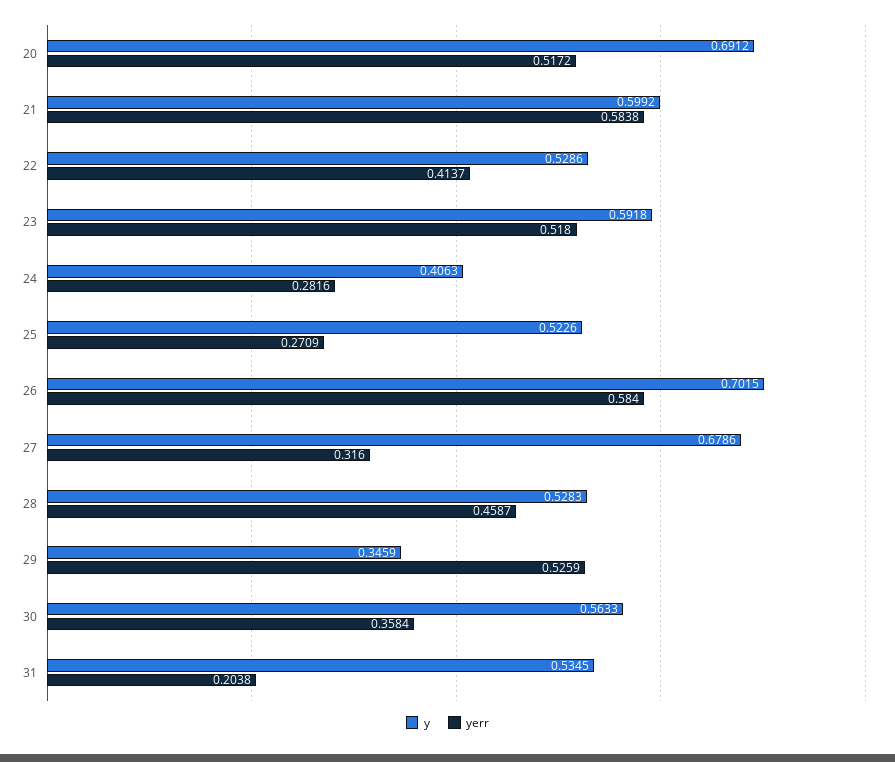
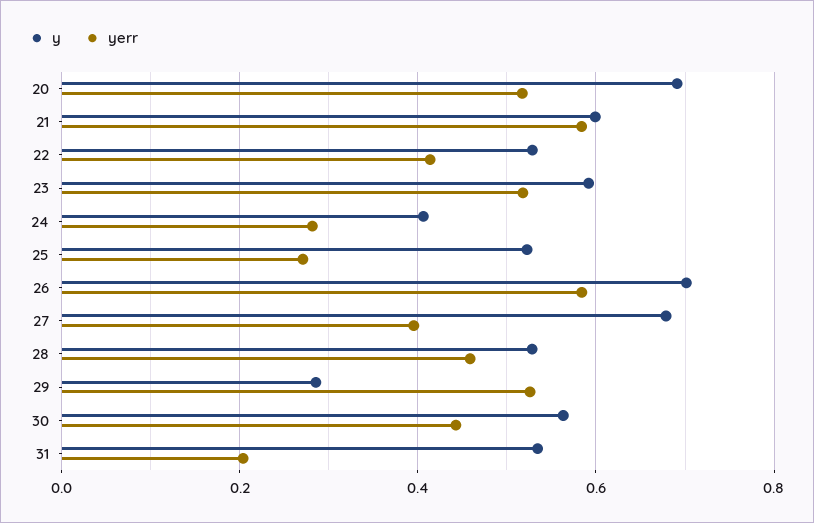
  {
    "y": {
      "20": 0.6912,
      "21": 0.5992,
      "22": 0.5286,
      "23": 0.5918,
      "24": 0.4063,
      "25": 0.5226,
      "26": 0.7015,
      "27": 0.6786,
      "28": 0.5283,
-     "29": 0.3459,
+     "29": 0.28,
      "30": 0.5633,
      "31": 0.5345
    },
    "yerr": {
      "20": 0.5172,
      "21": 0.5838,
      "22": 0.4137,
      "23": 0.518,
      "24": 0.2816,
      "25": 0.2709,
      "26": 0.584,
-     "27": 0.316,
+     "27": 0.4,
      "28": 0.4587,
      "29": 0.5259,
-     "30": 0.3584,
+     "30": 0.44,
      "31": 0.2038
    }
  }

